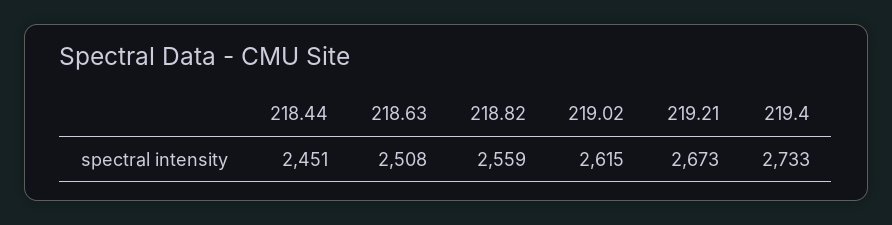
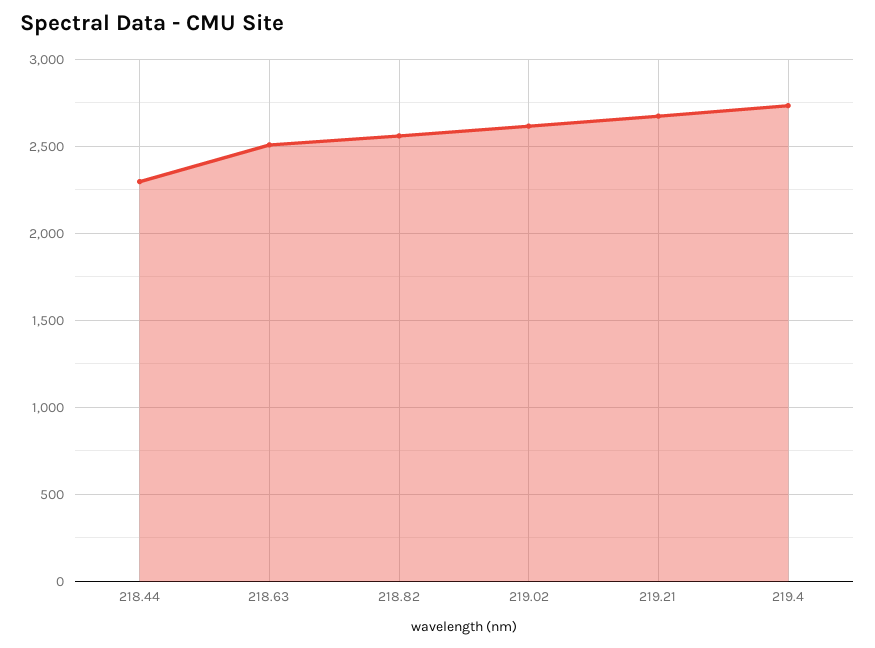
  {
-   "218.44": 2451,
+   "218.44": 2300,
    "218.63": 2508,
    "218.82": 2559,
    "219.02": 2615,
    "219.21": 2673,
    "219.4": 2733
  }

